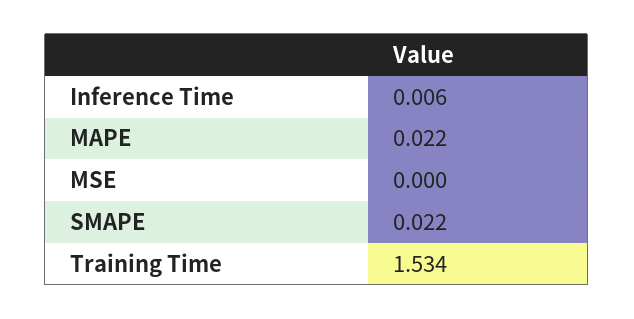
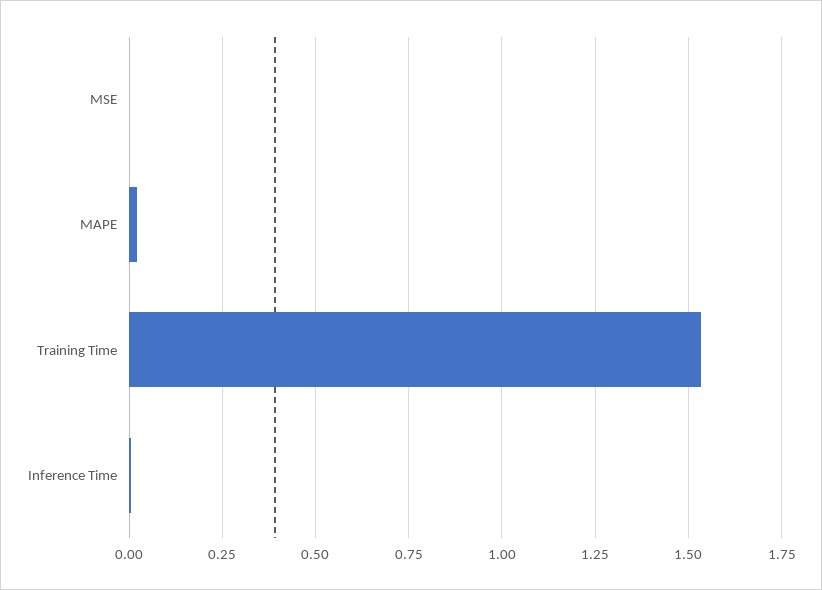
  {
    "Inference Time": 0.006,
    "MAPE": 0.022,
    "MSE": 0,
-   "SMAPE": 0.022,
    "Training Time": 1.534
  }

